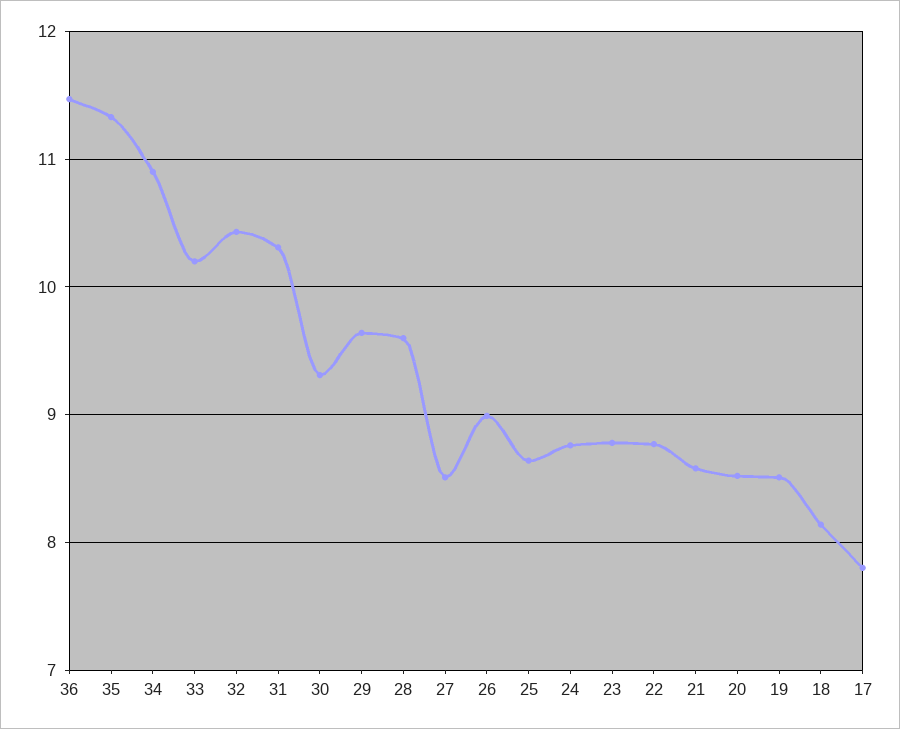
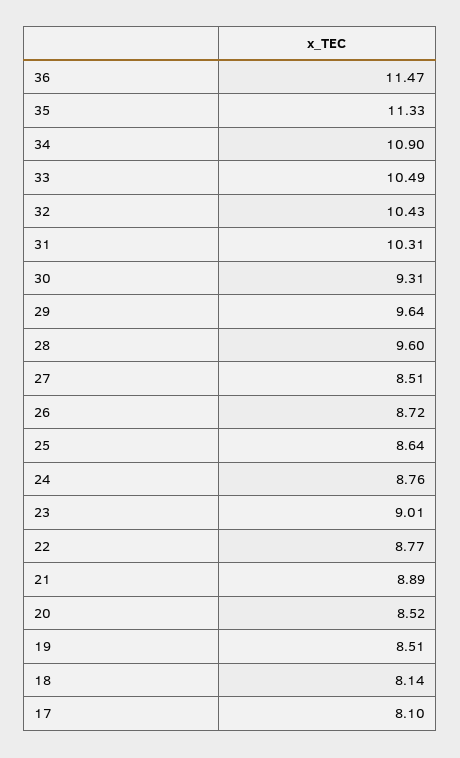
  {
    "36": 11.47,
    "35": 11.33,
    "34": 10.9,
-   "33": 10.2,
+   "33": 10.49,
    "32": 10.43,
    "31": 10.31,
    "30": 9.31,
    "29": 9.64,
    "28": 9.6,
    "27": 8.51,
-   "26": 9,
+   "26": 8.72,
    "25": 8.64,
    "24": 8.76,
-   "23": 8.8,
+   "23": 9.01,
    "22": 8.77,
-   "21": 8.6,
+   "21": 8.89,
    "20": 8.52,
    "19": 8.51,
    "18": 8.14,
-   "17": 7.8
+   "17": 8.1
  }

